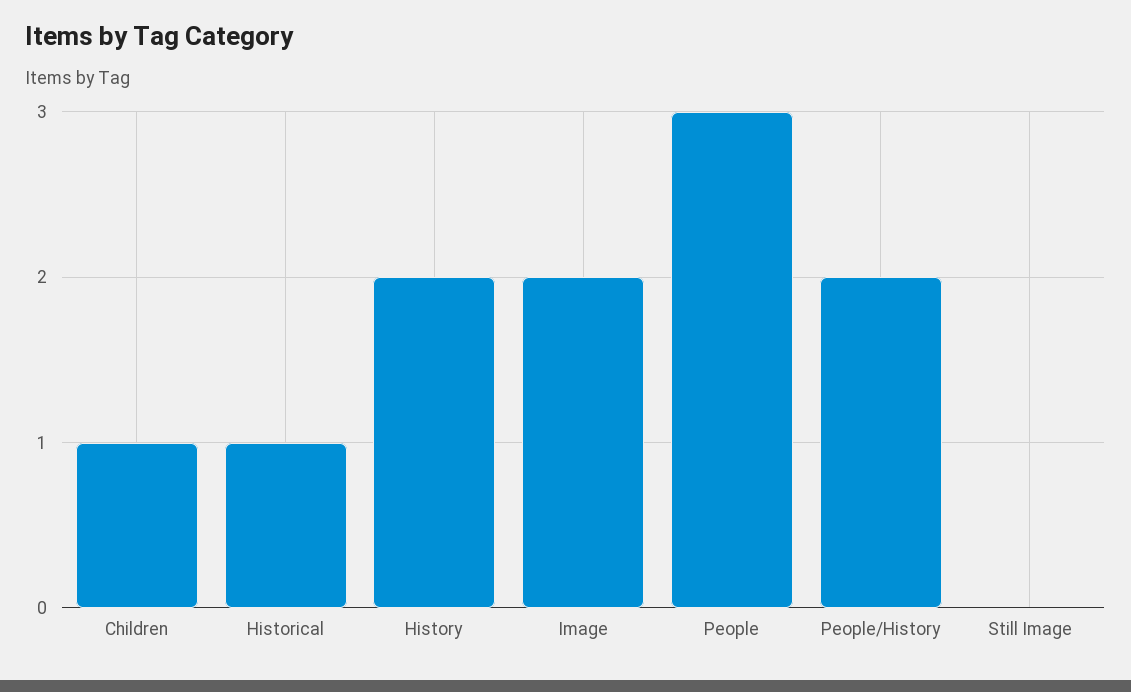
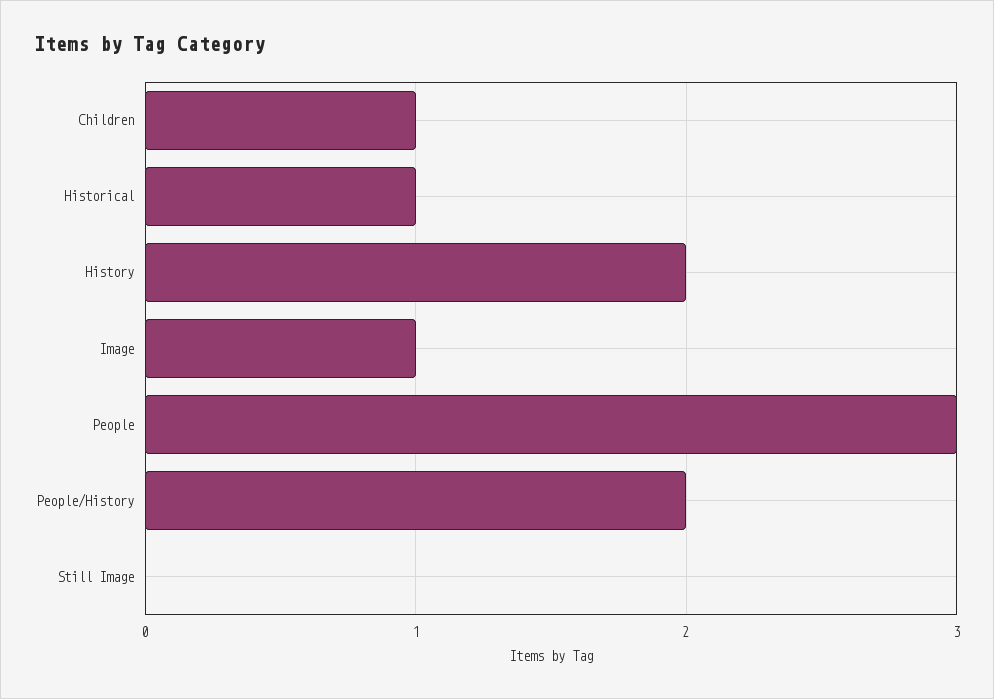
  {
    "Children": 1,
    "Historical": 1,
    "History": 2,
-   "Image": 2,
+   "Image": 1,
    "People": 3,
    "People/History": 2,
    "Still Image": 0
  }

